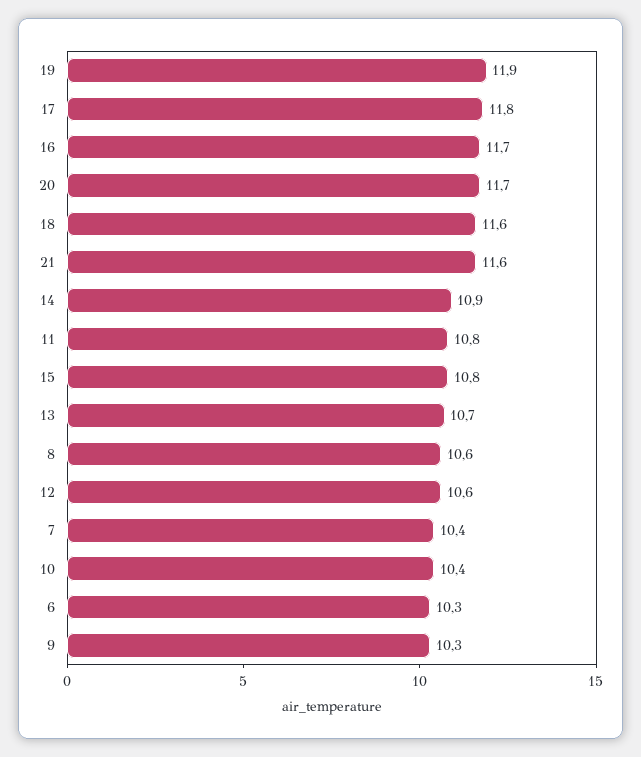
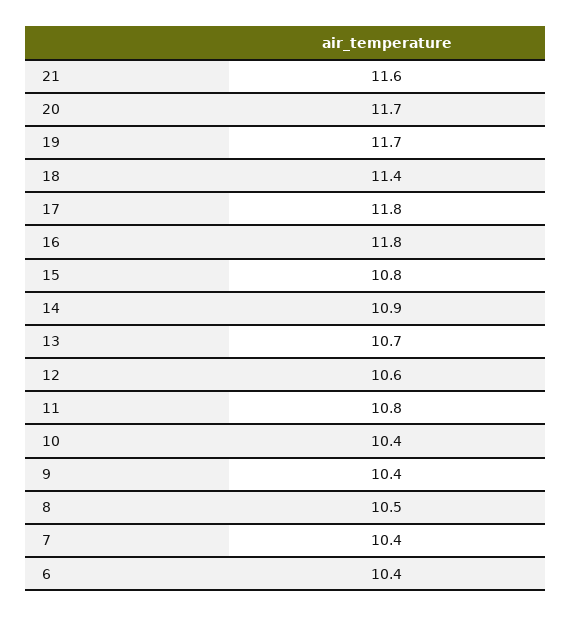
  {
-   "19": 11.9,
+   "19": 11.7,
    "17": 11.8,
-   "16": 11.7,
+   "16": 11.8,
    "20": 11.7,
-   "18": 11.6,
+   "18": 11.4,
    "21": 11.6,
    "14": 10.9,
    "11": 10.8,
    "15": 10.8,
    "13": 10.7,
-   "8": 10.6,
+   "8": 10.5,
    "12": 10.6,
    "7": 10.4,
    "10": 10.4,
-   "6": 10.3,
+   "6": 10.4,
-   "9": 10.3
+   "9": 10.4
  }

